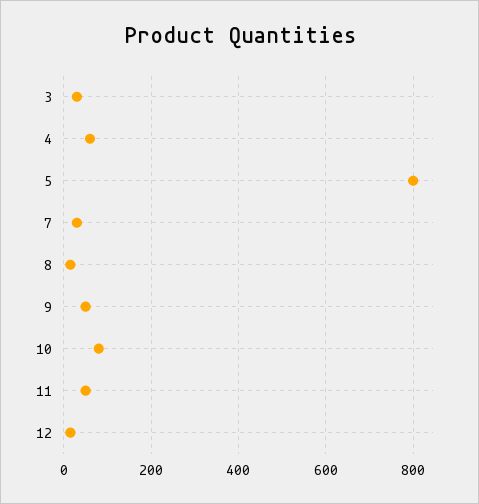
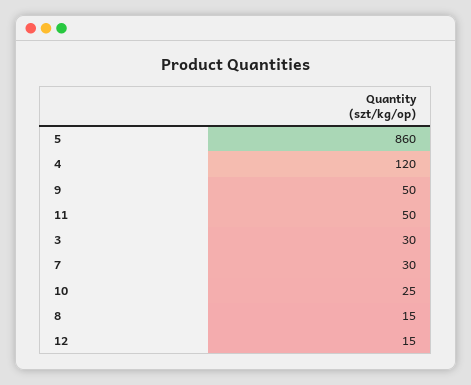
  {
    "3": 30,
-   "4": 60,
+   "4": 120,
-   "5": 800,
+   "5": 860,
    "7": 30,
    "8": 15,
    "9": 50,
-   "10": 80,
+   "10": 25,
    "11": 50,
    "12": 15
  }

